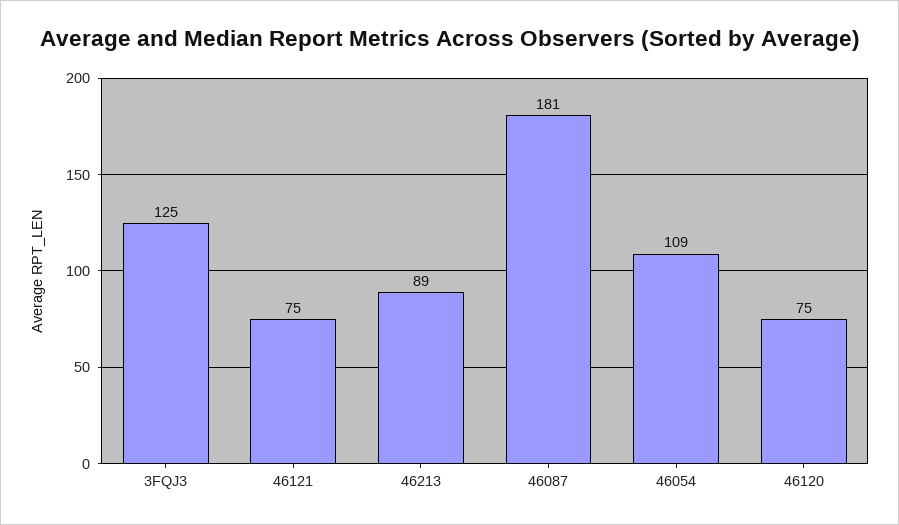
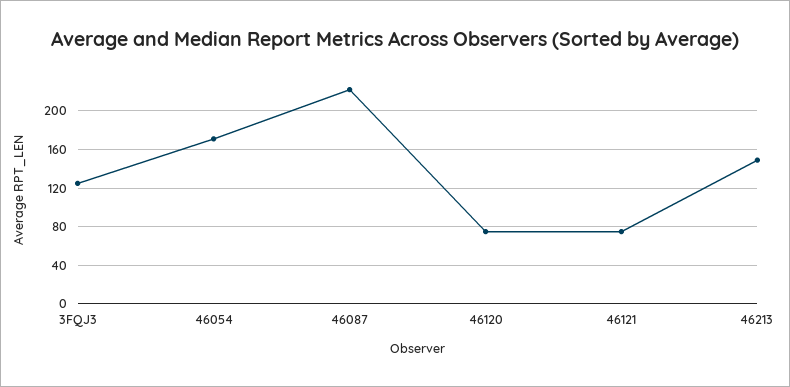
  {
    "3FQJ3": 125,
    "46121": 75,
-   "46213": 89,
+   "46213": 150,
-   "46087": 181,
+   "46087": 220,
-   "46054": 109,
+   "46054": 170,
    "46120": 75
  }

